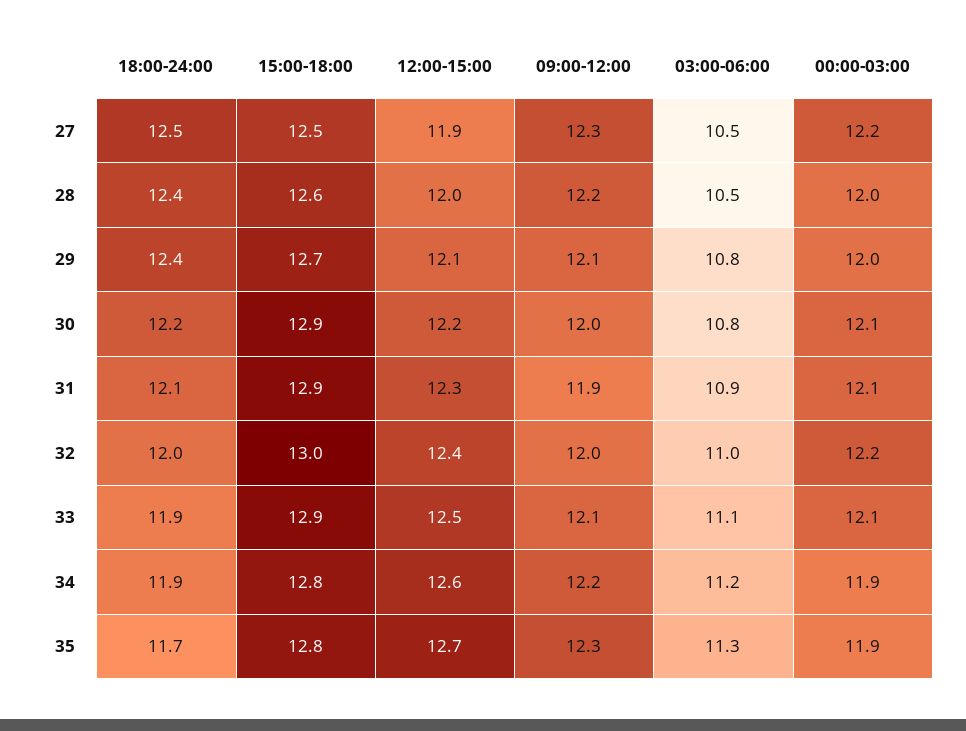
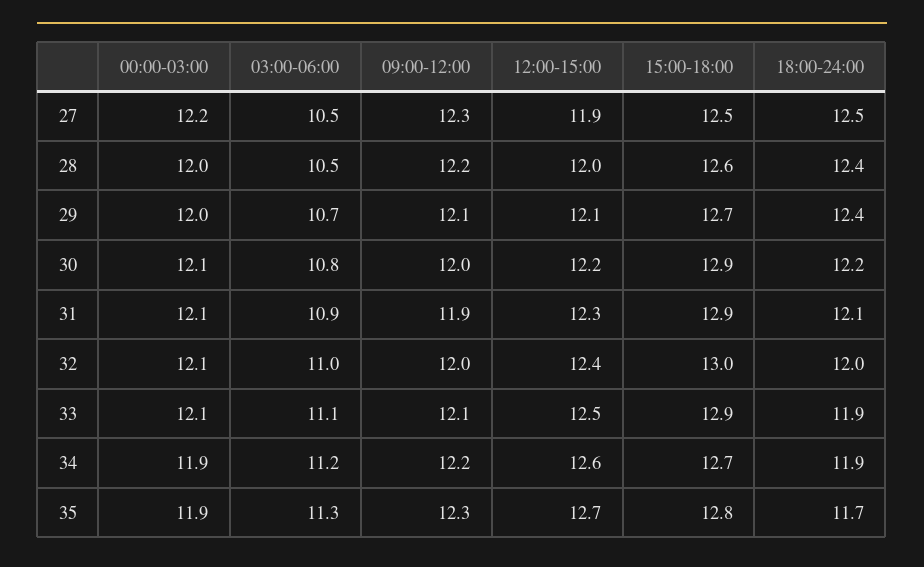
  {
    "18:00-24:00": {
      "27": 12.5,
      "28": 12.4,
      "29": 12.4,
      "30": 12.2,
      "31": 12.1,
      "32": 12,
      "33": 11.9,
      "34": 11.9,
      "35": 11.7
    },
    "15:00-18:00": {
      "27": 12.5,
      "28": 12.6,
      "29": 12.7,
      "30": 12.9,
      "31": 12.9,
      "32": 13,
      "33": 12.9,
-     "34": 12.8,
+     "34": 12.7,
      "35": 12.8
    },
    "12:00-15:00": {
      "27": 11.9,
      "28": 12,
      "29": 12.1,
      "30": 12.2,
      "31": 12.3,
      "32": 12.4,
      "33": 12.5,
      "34": 12.6,
      "35": 12.7
    },
    "09:00-12:00": {
      "27": 12.3,
      "28": 12.2,
      "29": 12.1,
      "30": 12,
      "31": 11.9,
      "32": 12,
      "33": 12.1,
      "34": 12.2,
      "35": 12.3
    },
    "03:00-06:00": {
      "27": 10.5,
      "28": 10.5,
-     "29": 10.8,
+     "29": 10.7,
      "30": 10.8,
      "31": 10.9,
      "32": 11,
      "33": 11.1,
      "34": 11.2,
      "35": 11.3
    },
    "00:00-03:00": {
      "27": 12.2,
      "28": 12,
      "29": 12,
      "30": 12.1,
      "31": 12.1,
-     "32": 12.2,
+     "32": 12.1,
      "33": 12.1,
      "34": 11.9,
      "35": 11.9
    }
  }

